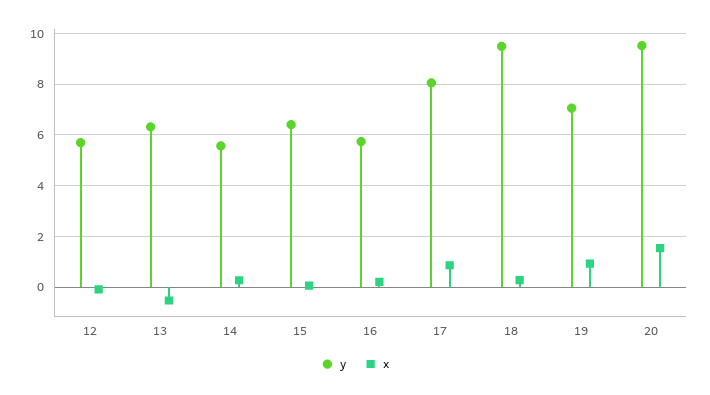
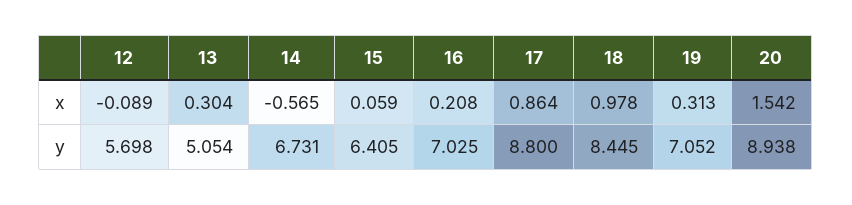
  {
    "y": {
      "12": 5.698,
-     "13": 6.25,
+     "13": 5.054,
-     "14": 5.5,
+     "14": 6.731,
      "15": 6.405,
-     "16": 5.75,
+     "16": 7.025,
-     "17": 8,
+     "17": 8.8,
-     "18": 9.5,
+     "18": 8.445,
      "19": 7.052,
-     "20": 9.5
+     "20": 8.938
    },
    "x": {
      "12": -0.089,
-     "13": -0.5,
+     "13": 0.304,
-     "14": 0.25,
+     "14": -0.565,
      "15": 0.059,
      "16": 0.208,
      "17": 0.864,
-     "18": 0.25,
+     "18": 0.978,
-     "19": 1,
+     "19": 0.313,
      "20": 1.542
    }
  }

